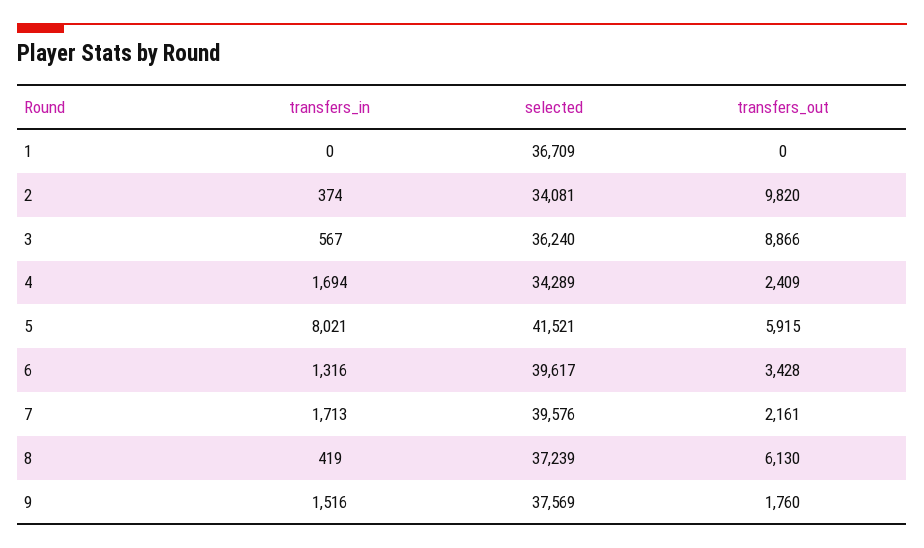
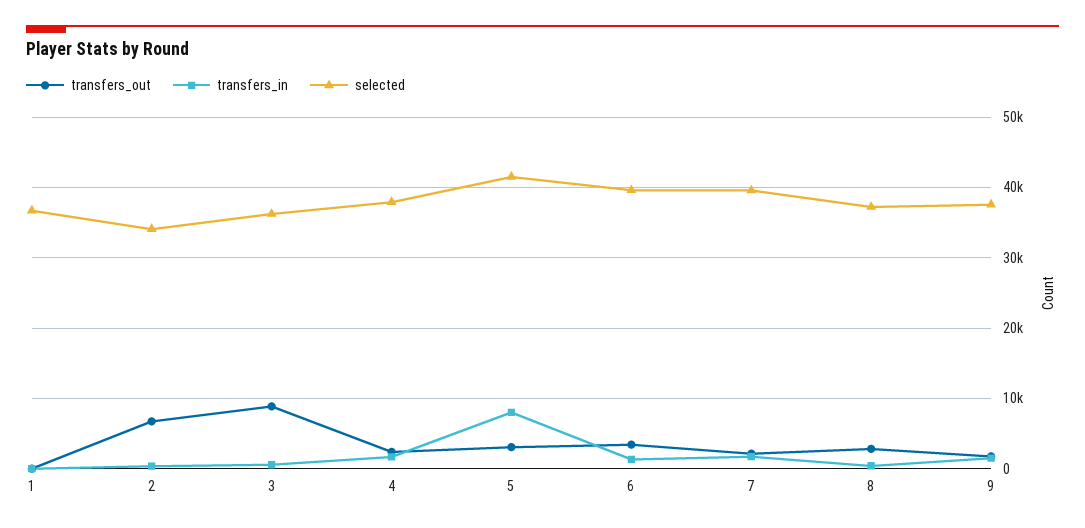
  {
    "transfers_in": {
      "1": 0,
      "2": 374,
      "3": 567,
      "4": 1694,
      "5": 8021,
      "6": 1316,
      "7": 1713,
      "8": 419,
      "9": 1516
    },
    "selected": {
      "1": 36709,
      "2": 34081,
      "3": 36240,
-     "4": 34289,
+     "4": 38000,
      "5": 41521,
      "6": 39617,
      "7": 39576,
      "8": 37239,
      "9": 37569
    },
    "transfers_out": {
      "1": 0,
-     "2": 9820,
+     "2": 7000,
      "3": 8866,
      "4": 2409,
-     "5": 5915,
+     "5": 3000,
      "6": 3428,
      "7": 2161,
-     "8": 6130,
+     "8": 3000,
      "9": 1760
    }
  }

